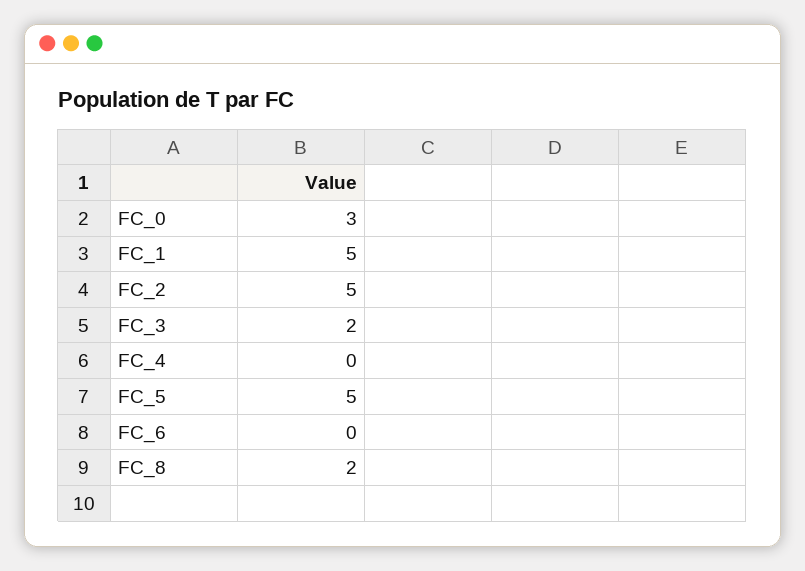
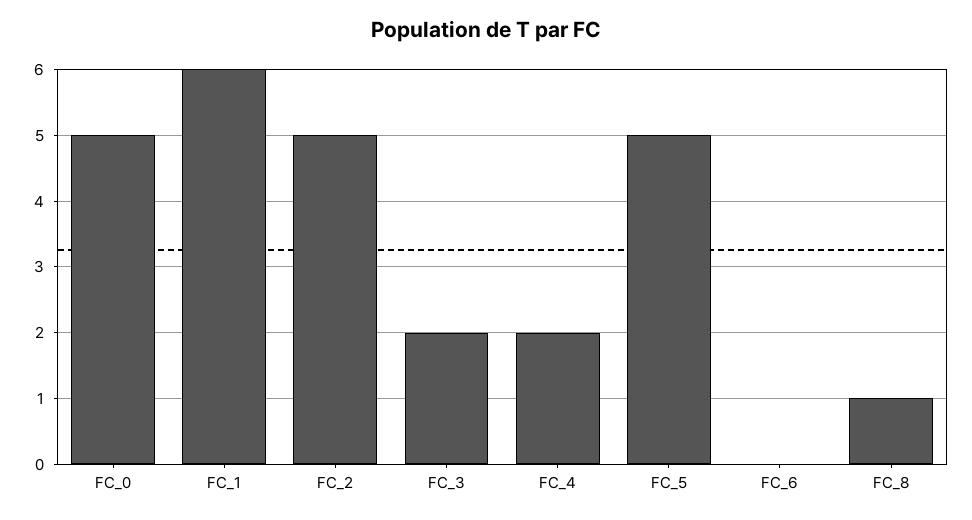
  {
-   "FC_0": 3,
+   "FC_0": 5,
-   "FC_1": 5,
+   "FC_1": 6,
    "FC_2": 5,
    "FC_3": 2,
-   "FC_4": 0,
+   "FC_4": 2,
    "FC_5": 5,
    "FC_6": 0,
-   "FC_8": 2
+   "FC_8": 1
  }

